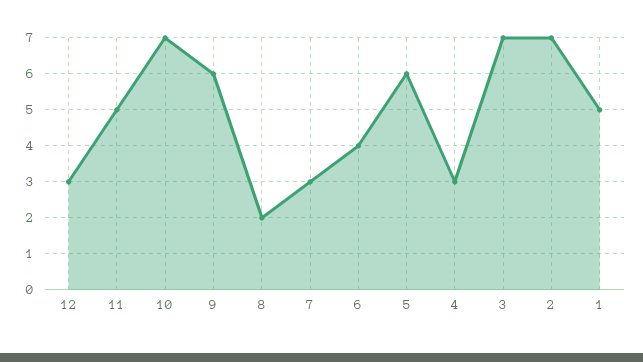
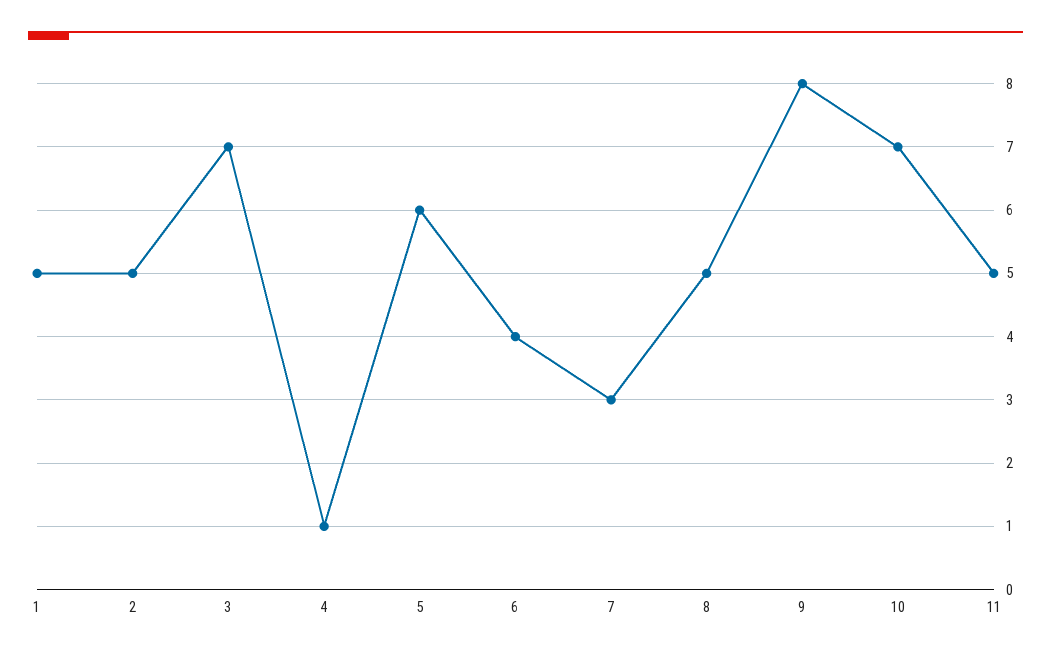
  {
-   "12": 3,
    "11": 5,
    "10": 7,
-   "9": 6,
+   "9": 8,
-   "8": 2,
+   "8": 5,
    "7": 3,
    "6": 4,
    "5": 6,
-   "4": 3,
+   "4": 1,
    "3": 7,
-   "2": 7,
+   "2": 5,
    "1": 5
  }

